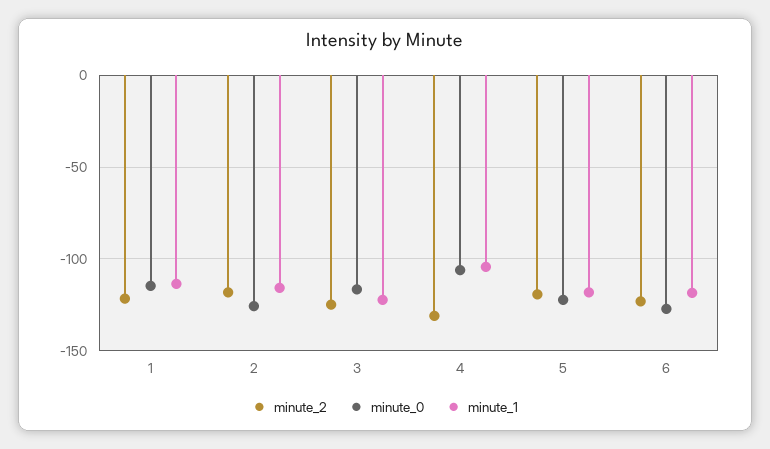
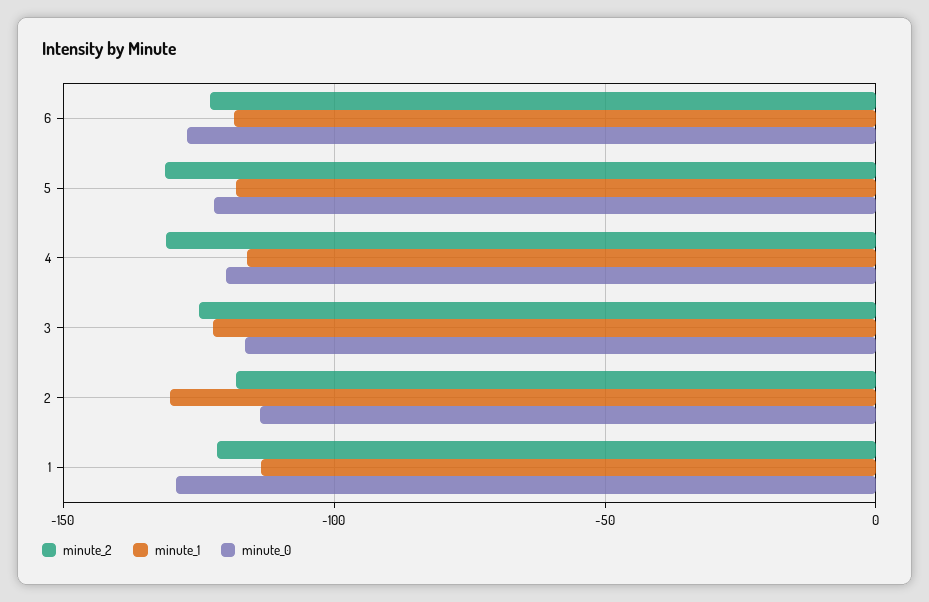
  {
    "minute_2": {
      "1": -120,
      "2": -120,
      "3": -125,
      "4": -130,
-     "5": -120,
+     "5": -130,
      "6": -125
    },
    "minute_0": {
-     "1": -115,
+     "1": -130,
-     "2": -125,
+     "2": -115,
      "3": -115,
-     "4": -105,
+     "4": -120,
      "5": -120,
      "6": -125
    },
    "minute_1": {
      "1": -115,
-     "2": -115,
+     "2": -130,
      "3": -120,
-     "4": -105,
+     "4": -115,
      "5": -120,
      "6": -120
    }
  }

